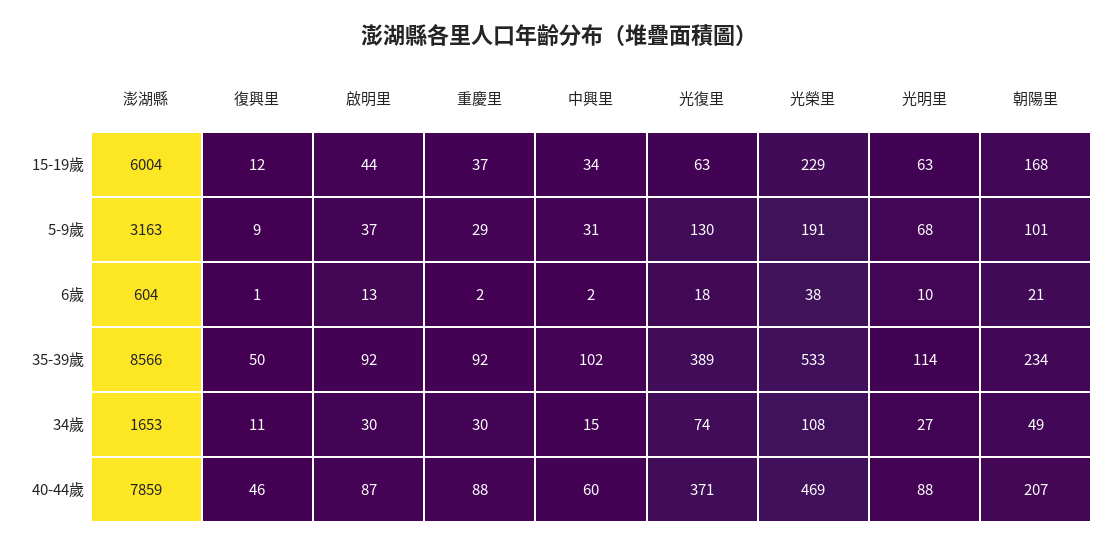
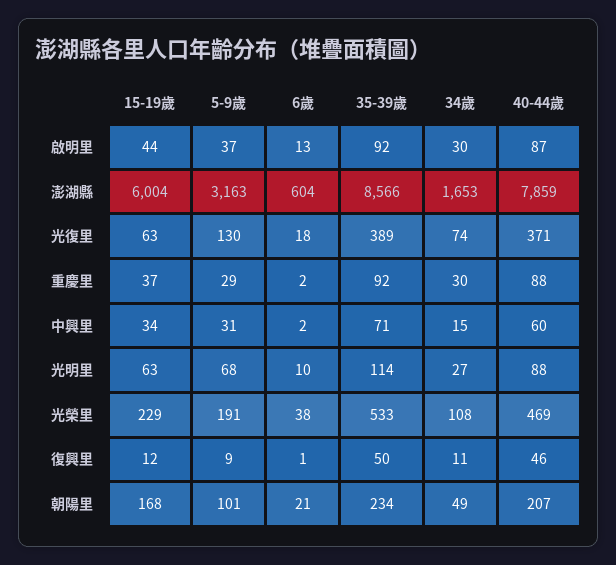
  {
    "澎湖縣": {
      "15-19歲": 6004,
      "5-9歲": 3163,
      "6歲": 604,
      "35-39歲": 8566,
      "34歲": 1653,
      "40-44歲": 7859
    },
    "復興里": {
      "15-19歲": 12,
      "5-9歲": 9,
      "6歲": 1,
      "35-39歲": 50,
      "34歲": 11,
      "40-44歲": 46
    },
    "啟明里": {
      "15-19歲": 44,
      "5-9歲": 37,
      "6歲": 13,
      "35-39歲": 92,
      "34歲": 30,
      "40-44歲": 87
    },
    "重慶里": {
      "15-19歲": 37,
      "5-9歲": 29,
      "6歲": 2,
      "35-39歲": 92,
      "34歲": 30,
      "40-44歲": 88
    },
    "中興里": {
      "15-19歲": 34,
      "5-9歲": 31,
      "6歲": 2,
-     "35-39歲": 102,
+     "35-39歲": 71,
      "34歲": 15,
      "40-44歲": 60
    },
    "光復里": {
      "15-19歲": 63,
      "5-9歲": 130,
      "6歲": 18,
      "35-39歲": 389,
      "34歲": 74,
      "40-44歲": 371
    },
    "光榮里": {
      "15-19歲": 229,
      "5-9歲": 191,
      "6歲": 38,
      "35-39歲": 533,
      "34歲": 108,
      "40-44歲": 469
    },
    "光明里": {
      "15-19歲": 63,
      "5-9歲": 68,
      "6歲": 10,
      "35-39歲": 114,
      "34歲": 27,
      "40-44歲": 88
    },
    "朝陽里": {
      "15-19歲": 168,
      "5-9歲": 101,
      "6歲": 21,
      "35-39歲": 234,
      "34歲": 49,
      "40-44歲": 207
    }
  }

